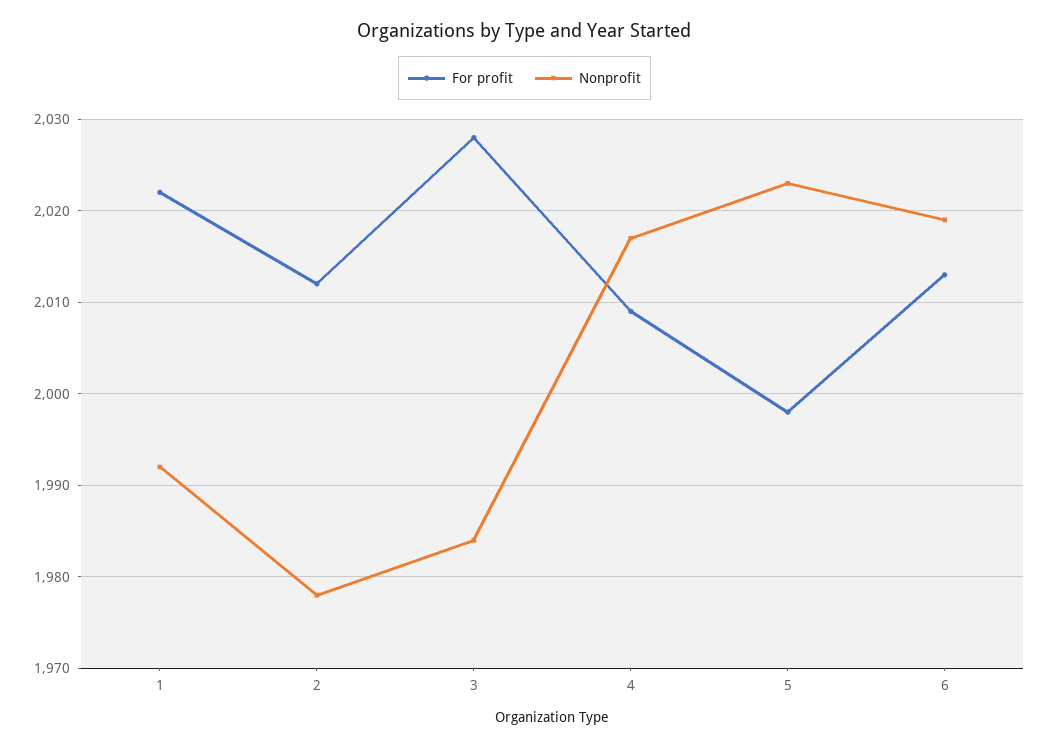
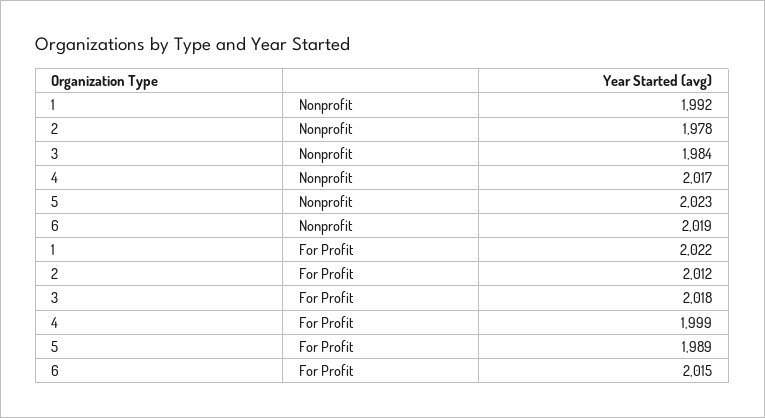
  {
    "For profit": {
      "1": 2022,
      "2": 2012,
-     "3": 2028,
+     "3": 2018,
-     "4": 2009,
+     "4": 1999,
-     "5": 1998,
+     "5": 1989,
-     "6": 2013
+     "6": 2015
    },
    "Nonprofit": {
      "1": 1992,
      "2": 1978,
      "3": 1984,
      "4": 2017,
      "5": 2023,
      "6": 2019
    }
  }

